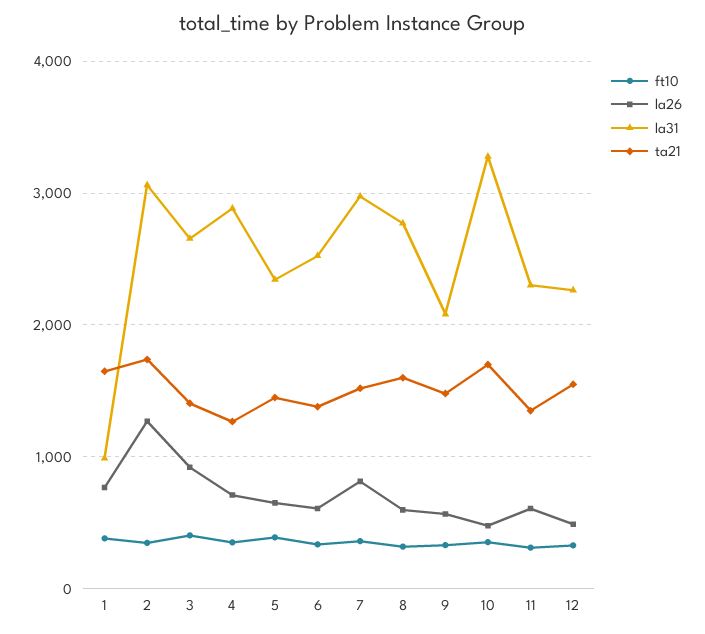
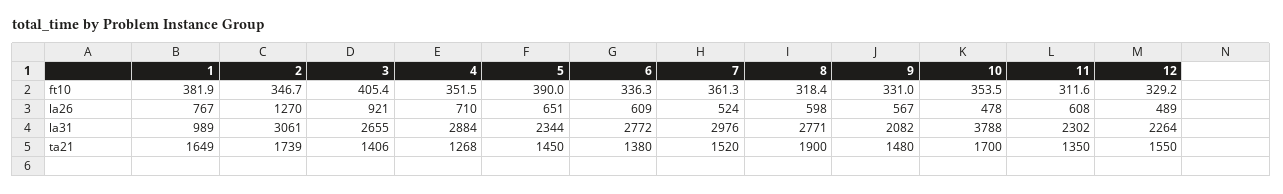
  {
    "ft10": {
      "1": 381.9,
      "2": 346.7,
      "3": 405.4,
      "4": 351.5,
      "5": 390,
      "6": 336.3,
      "7": 361.3,
      "8": 318.4,
      "9": 331,
      "10": 353.5,
      "11": 311.6,
      "12": 329.2
    },
    "la26": {
      "1": 767,
      "2": 1270,
      "3": 921,
      "4": 710,
      "5": 651,
      "6": 609,
-     "7": 800,
+     "7": 524,
      "8": 598,
      "9": 567,
      "10": 478,
      "11": 608,
      "12": 489
    },
    "la31": {
      "1": 989,
      "2": 3061,
      "3": 2655,
      "4": 2884,
      "5": 2344,
-     "6": 2500,
+     "6": 2772,
      "7": 2976,
      "8": 2771,
      "9": 2082,
-     "10": 3300,
+     "10": 3788,
      "11": 2302,
      "12": 2264
    },
    "ta21": {
      "1": 1649,
      "2": 1739,
      "3": 1406,
      "4": 1268,
      "5": 1450,
      "6": 1380,
      "7": 1520,
-     "8": 1600,
+     "8": 1900,
      "9": 1480,
      "10": 1700,
      "11": 1350,
      "12": 1550
    }
  }

